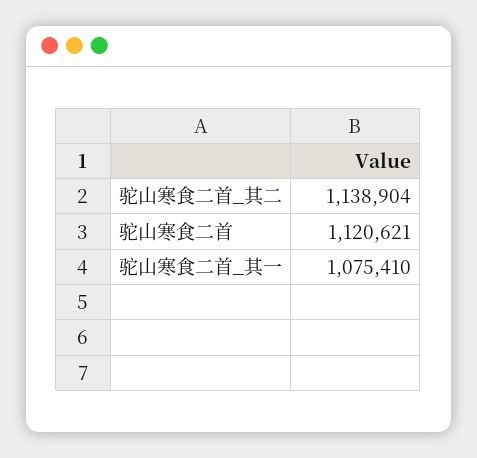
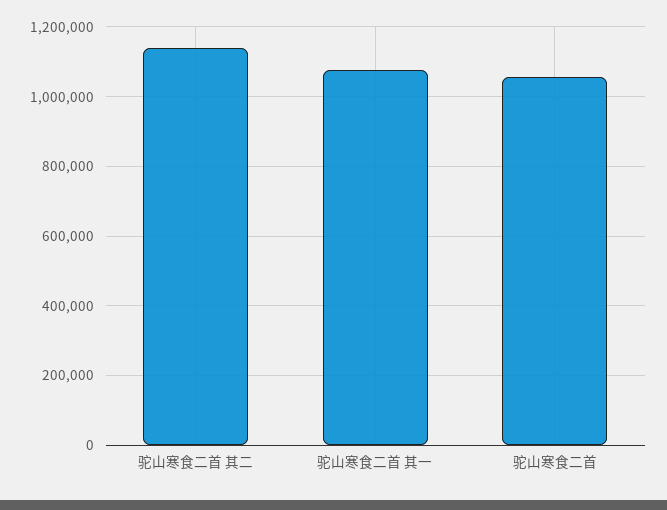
  {
    "驼山寒食二首_其二": 1138904,
-   "驼山寒食二首": 1120621,
+   "驼山寒食二首": 1060000,
    "驼山寒食二首_其一": 1075410
  }

